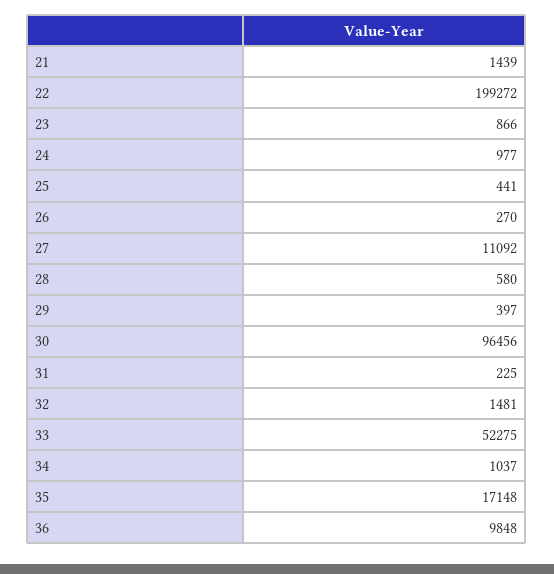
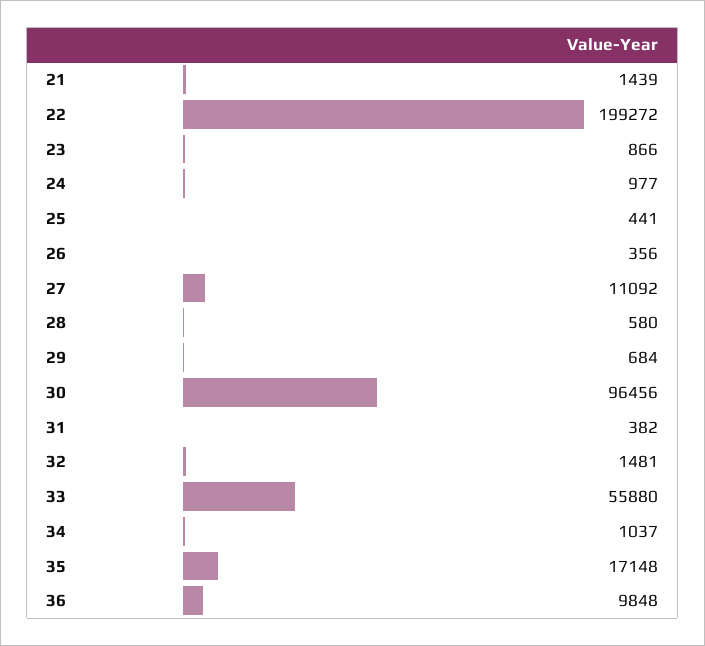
  {
    "21": 1439,
    "22": 199272,
    "23": 866,
    "24": 977,
    "25": 441,
-   "26": 270,
+   "26": 356,
    "27": 11092,
    "28": 580,
-   "29": 397,
+   "29": 684,
    "30": 96456,
-   "31": 225,
+   "31": 382,
    "32": 1481,
-   "33": 52275,
+   "33": 55880,
    "34": 1037,
    "35": 17148,
    "36": 9848
  }

